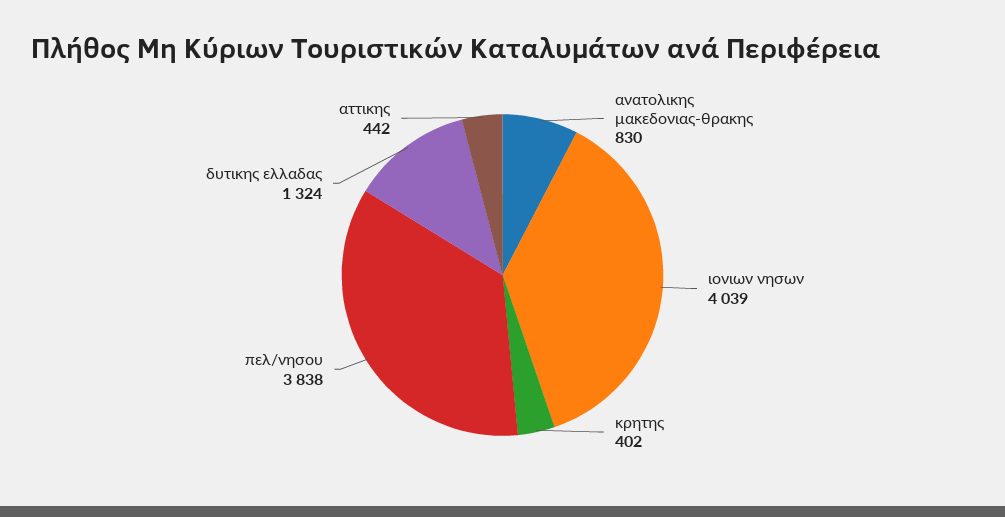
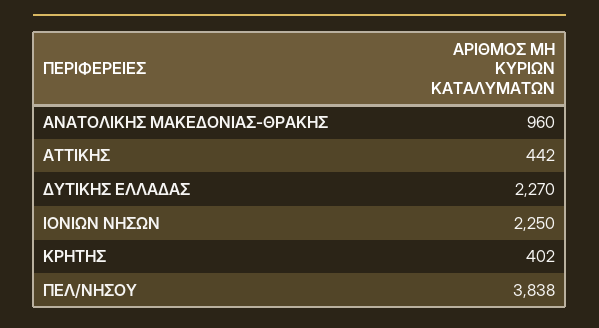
  {
-   "ανατολικης μακεδονιας-θρακης": 830,
+   "ανατολικης μακεδονιας-θρακης": 960,
-   "ιονιων νησων": 4039,
+   "ιονιων νησων": 2250,
    "κρητης": 402,
    "πελ/νησου": 3838,
-   "δυτικης ελλαδας": 1324,
+   "δυτικης ελλαδας": 2270,
    "αττικης": 442
  }

